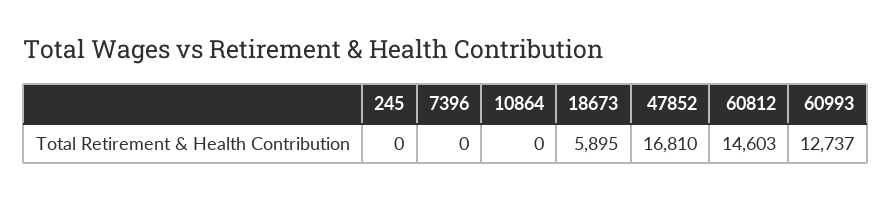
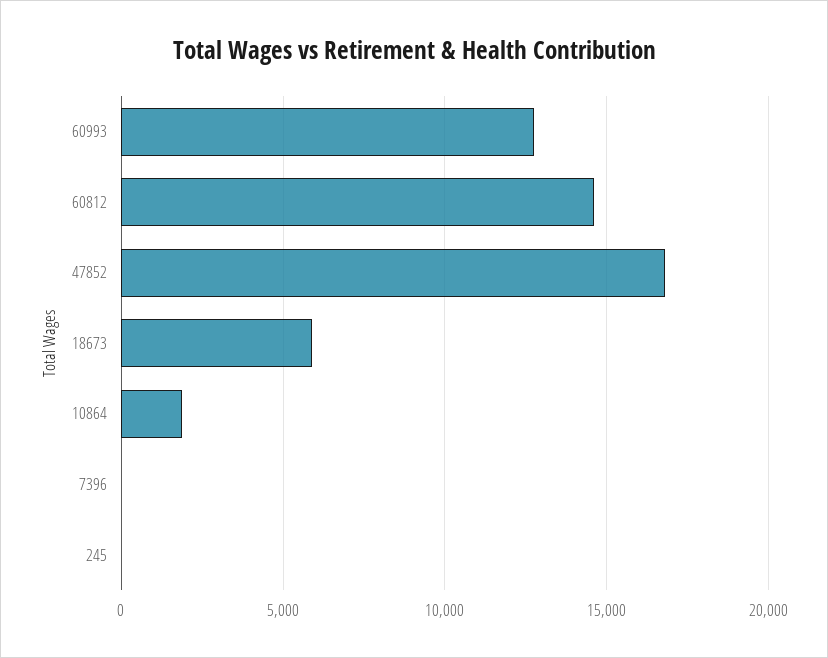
  {
    "245": 0,
    "7396": 0,
-   "10864": 0,
+   "10864": 2000,
    "18673": 5895,
    "47852": 16810,
    "60812": 14603,
    "60993": 12737
  }

